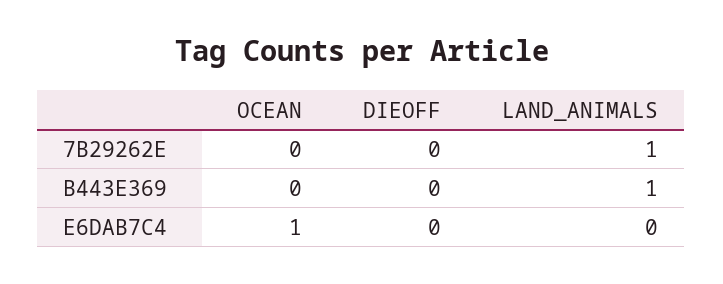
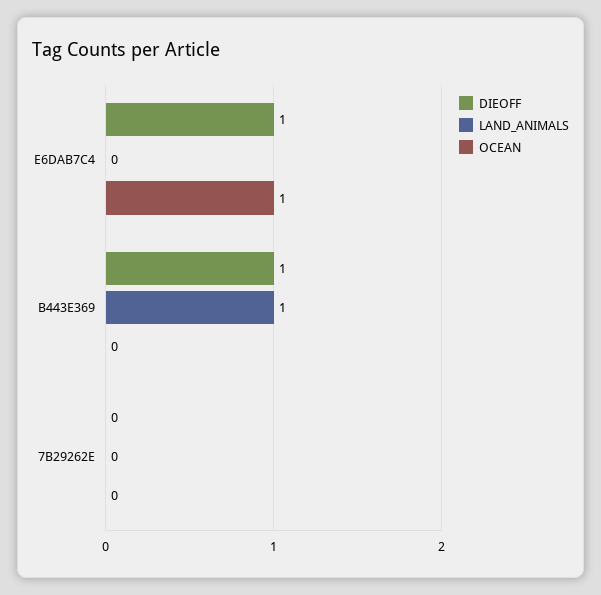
  {
    "OCEAN": {
      "7B29262E": 0,
      "B443E369": 0,
      "E6DAB7C4": 1
    },
    "DIEOFF": {
      "7B29262E": 0,
-     "B443E369": 0,
+     "B443E369": 1,
-     "E6DAB7C4": 0
+     "E6DAB7C4": 1
    },
    "LAND_ANIMALS": {
-     "7B29262E": 1,
+     "7B29262E": 0,
      "B443E369": 1,
      "E6DAB7C4": 0
    }
  }

